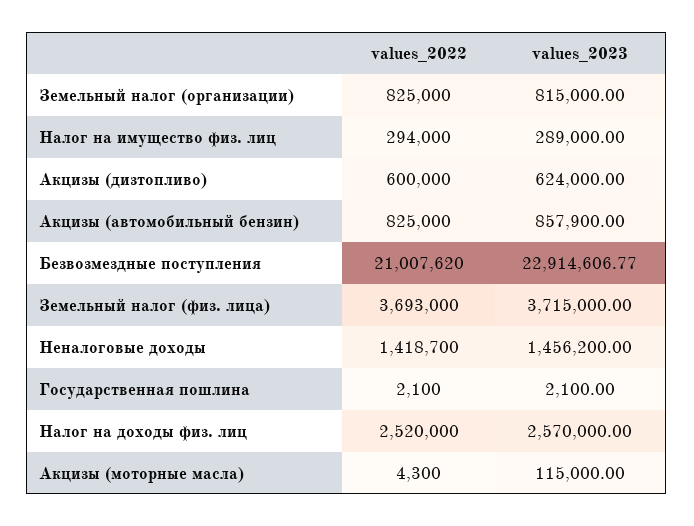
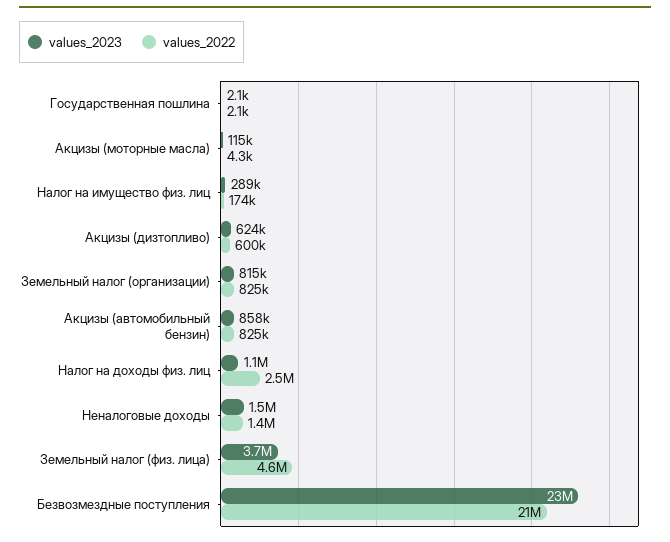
  {
    "values_2022": {
      "Земельный налог (организации)": 825000,
-     "Налог на имущество физ. лиц": 294000,
+     "Налог на имущество физ. лиц": 174000,
      "Акцизы (дизтопливо)": 600000,
      "Акцизы (автомобильный бензин)": 825000,
      "Безвозмездные поступления": 21007620,
-     "Земельный налог (физ. лица)": 3693000,
+     "Земельный налог (физ. лица)": 4600000,
      "Неналоговые доходы": 1418700,
      "Государственная пошлина": 2100,
      "Налог на доходы физ. лиц": 2520000,
      "Акцизы (моторные масла)": 4300
    },
    "values_2023": {
      "Земельный налог (организации)": 815000,
      "Налог на имущество физ. лиц": 289000,
      "Акцизы (дизтопливо)": 624000,
      "Акцизы (автомобильный бензин)": 857900,
      "Безвозмездные поступления": 22914606.77,
      "Земельный налог (физ. лица)": 3715000,
      "Неналоговые доходы": 1456200,
      "Государственная пошлина": 2100,
-     "Налог на доходы физ. лиц": 2570000,
+     "Налог на доходы физ. лиц": 1100000,
      "Акцизы (моторные масла)": 115000
    }
  }

